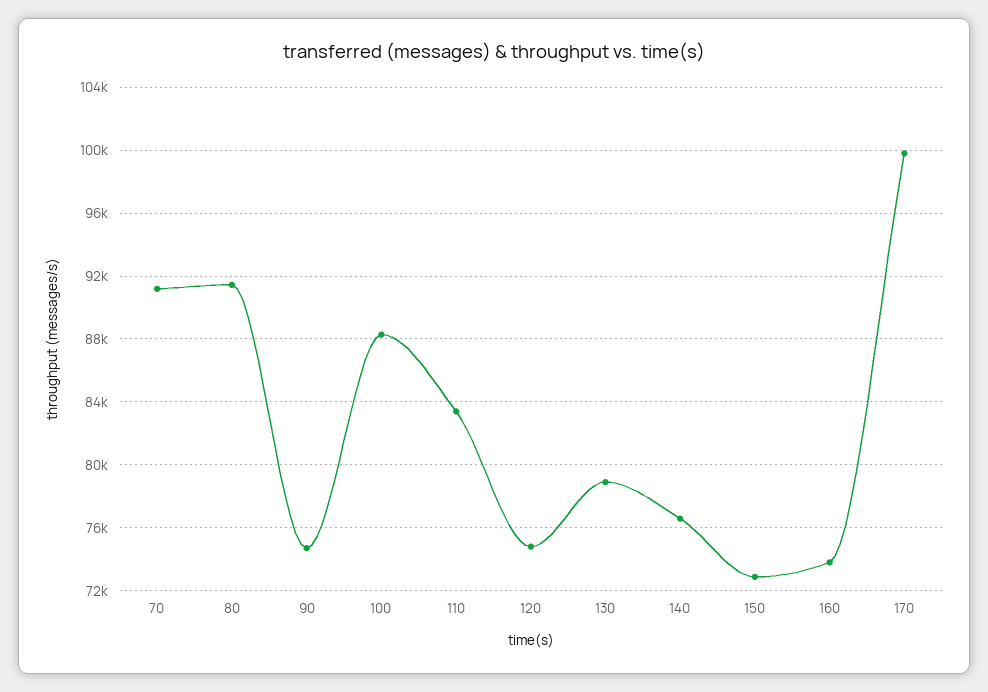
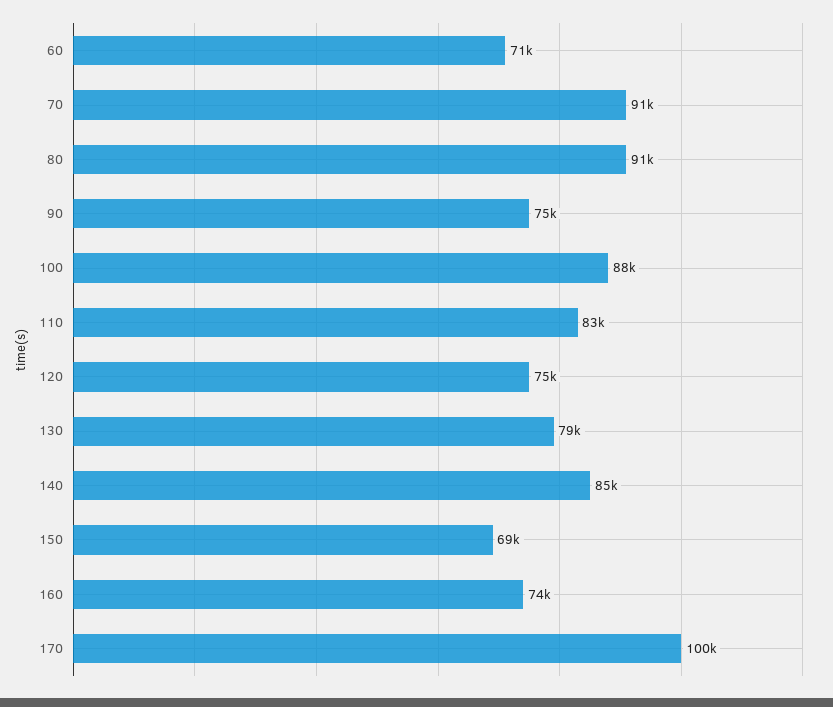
  {
    "70": 91000,
    "80": 91000,
    "90": 75000,
    "100": 88000,
    "110": 83000,
    "120": 75000,
    "130": 79000,
-   "140": 76500,
+   "140": 85000,
-   "150": 73000,
+   "150": 69000,
    "160": 74000,
-   "170": 100000
+   "170": 100000,
+   "60": 71000
  }

